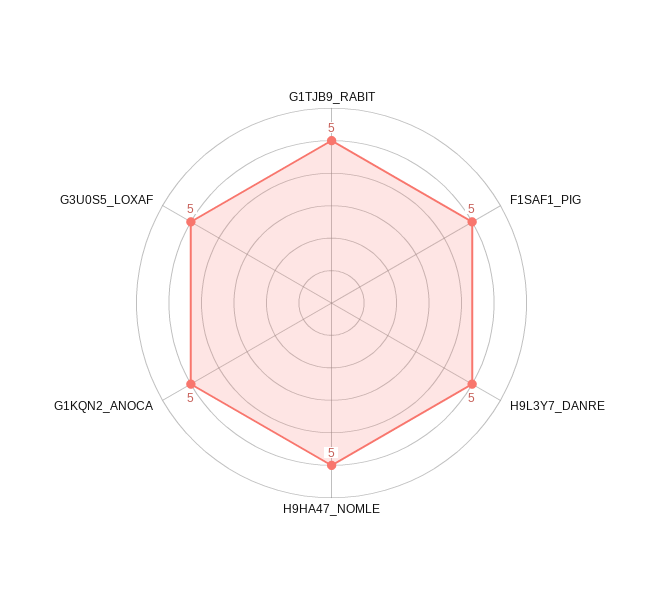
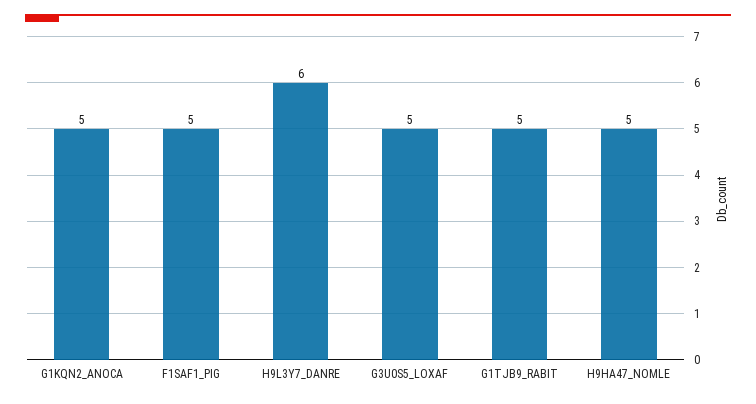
  {
    "G1TJB9_RABIT": 5,
    "F1SAF1_PIG": 5,
-   "H9L3Y7_DANRE": 5,
+   "H9L3Y7_DANRE": 6,
    "H9HA47_NOMLE": 5,
    "G1KQN2_ANOCA": 5,
    "G3U0S5_LOXAF": 5
  }

